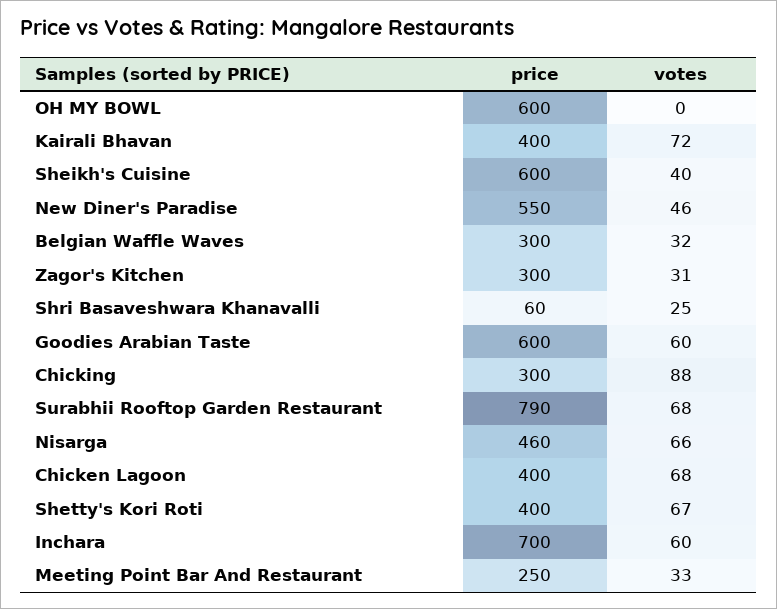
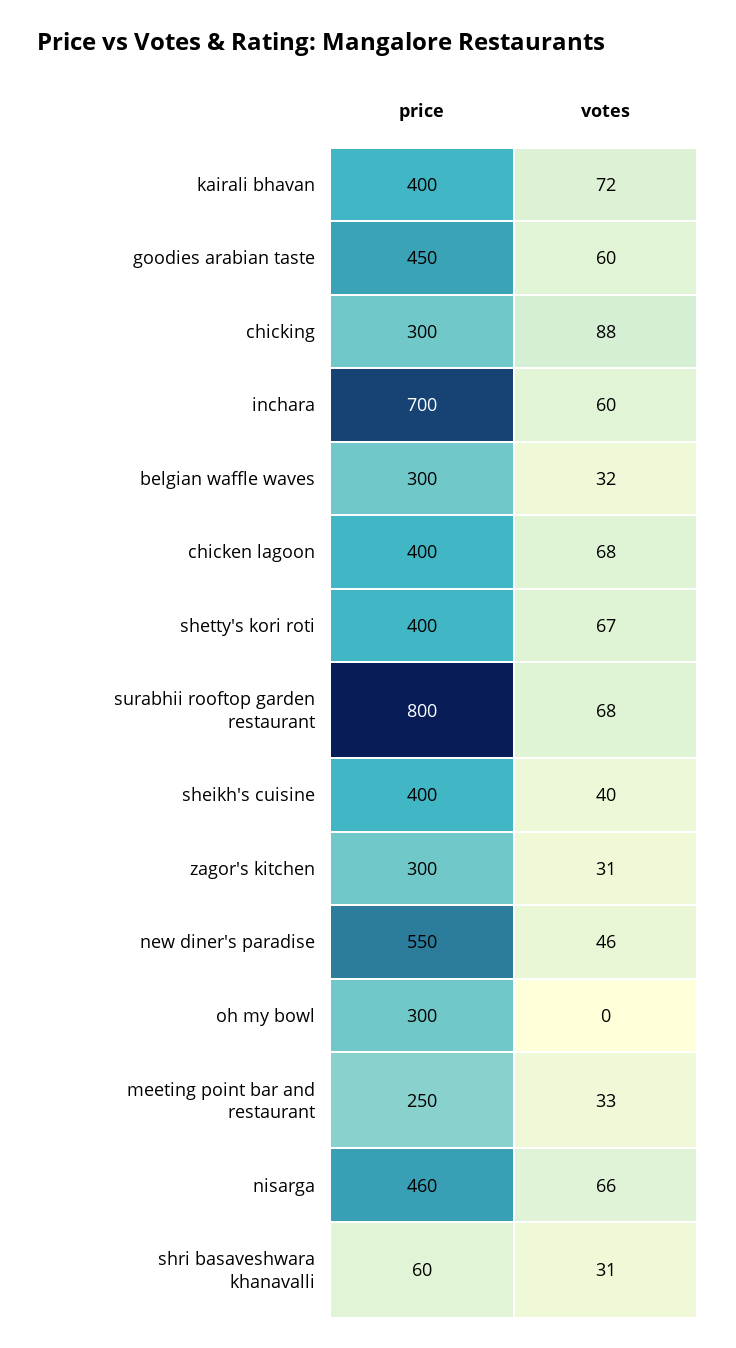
  {
    "price": {
-     "OH MY BOWL": 600,
+     "OH MY BOWL": 300,
      "Kairali Bhavan": 400,
-     "Sheikh's Cuisine": 600,
+     "Sheikh's Cuisine": 400,
      "New Diner's Paradise": 550,
      "Belgian Waffle Waves": 300,
      "Zagor's Kitchen": 300,
      "Shri Basaveshwara Khanavalli": 60,
-     "Goodies Arabian Taste": 600,
+     "Goodies Arabian Taste": 450,
      "Chicking": 300,
-     "Surabhii Rooftop Garden Restaurant": 790,
+     "Surabhii Rooftop Garden Restaurant": 800,
      "Nisarga": 460,
      "Chicken Lagoon": 400,
      "Shetty's Kori Roti": 400,
      "Inchara": 700,
      "Meeting Point Bar And Restaurant": 250
    },
    "votes": {
      "OH MY BOWL": 0,
      "Kairali Bhavan": 72,
      "Sheikh's Cuisine": 40,
      "New Diner's Paradise": 46,
      "Belgian Waffle Waves": 32,
      "Zagor's Kitchen": 31,
-     "Shri Basaveshwara Khanavalli": 25,
+     "Shri Basaveshwara Khanavalli": 31,
      "Goodies Arabian Taste": 60,
      "Chicking": 88,
      "Surabhii Rooftop Garden Restaurant": 68,
      "Nisarga": 66,
      "Chicken Lagoon": 68,
      "Shetty's Kori Roti": 67,
      "Inchara": 60,
      "Meeting Point Bar And Restaurant": 33
    }
  }

